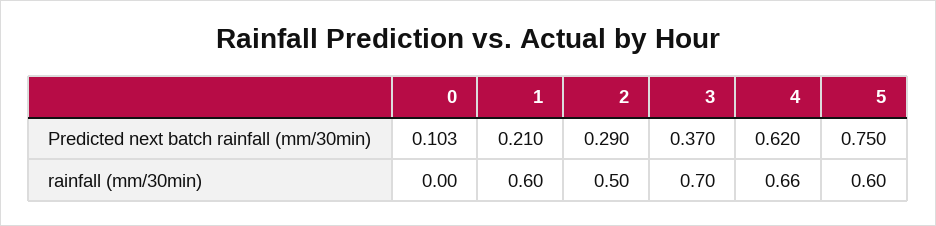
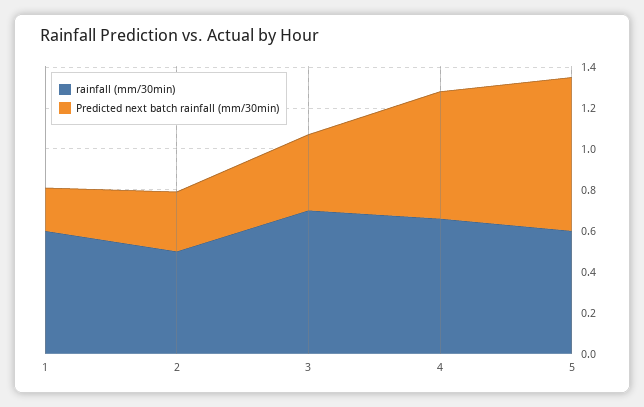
  {
    "Predicted next batch rainfall (mm/30min)": {
-     "0": 0.103,
      "1": 0.21,
      "2": 0.29,
      "3": 0.37,
      "4": 0.62,
      "5": 0.75
    },
    "rainfall (mm/30min)": {
-     "0": 0,
      "1": 0.6,
      "2": 0.5,
      "3": 0.7,
      "4": 0.66,
      "5": 0.6
    }
  }

